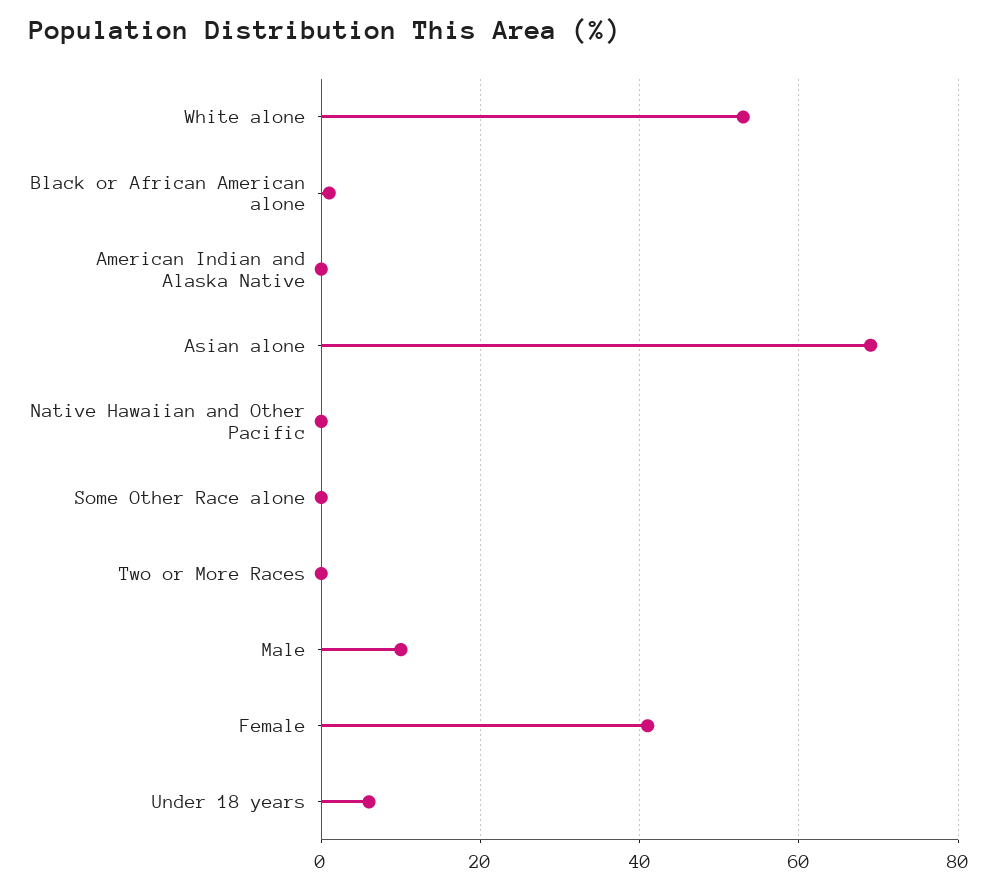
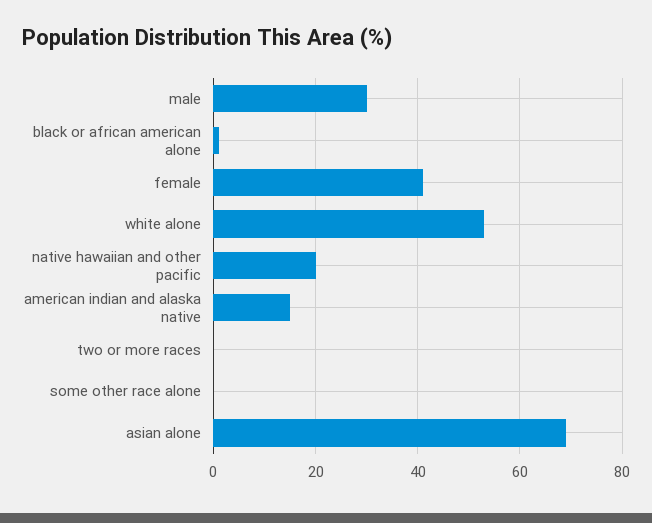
  {
    "White alone": 55,
    "Black or African American alone": 0,
-   "American Indian and Alaska Native": 0,
+   "American Indian and Alaska Native": 15,
    "Asian alone": 70,
-   "Native Hawaiian and Other Pacific": 0,
+   "Native Hawaiian and Other Pacific": 20,
    "Some Other Race alone": 0,
    "Two or More Races": 0,
-   "Male": 10,
+   "Male": 30,
-   "Female": 40,
+   "Female": 40
-   "Under 18 years": 5
  }

